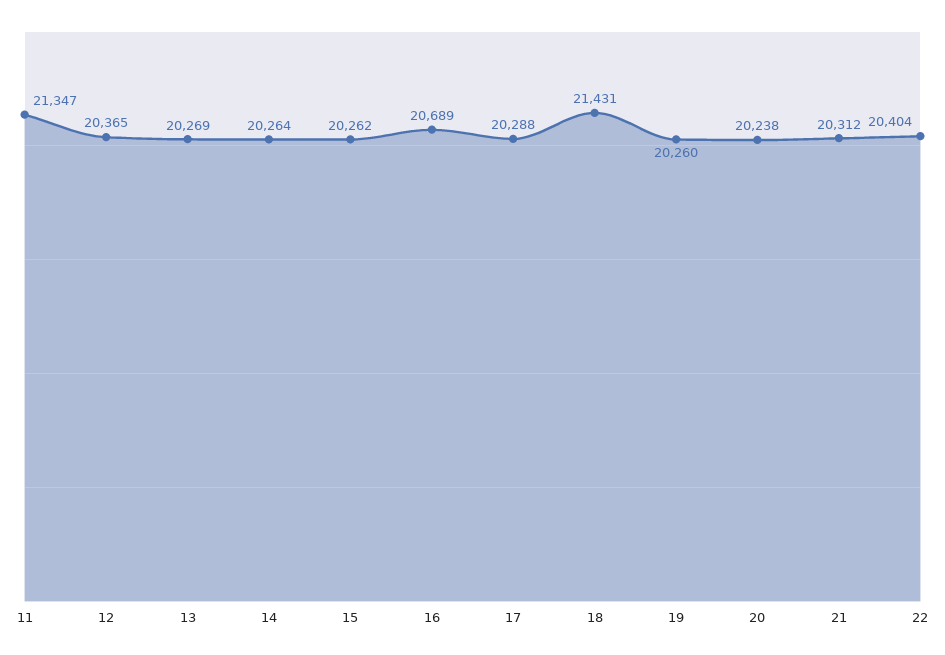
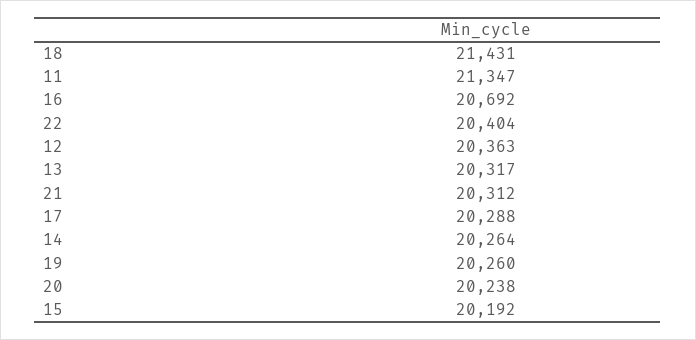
  {
    "11": 21347,
-   "12": 20365,
+   "12": 20363,
-   "13": 20269,
+   "13": 20317,
    "14": 20264,
-   "15": 20262,
+   "15": 20192,
-   "16": 20689,
+   "16": 20692,
    "17": 20288,
    "18": 21431,
    "19": 20260,
    "20": 20238,
    "21": 20312,
    "22": 20404
  }

